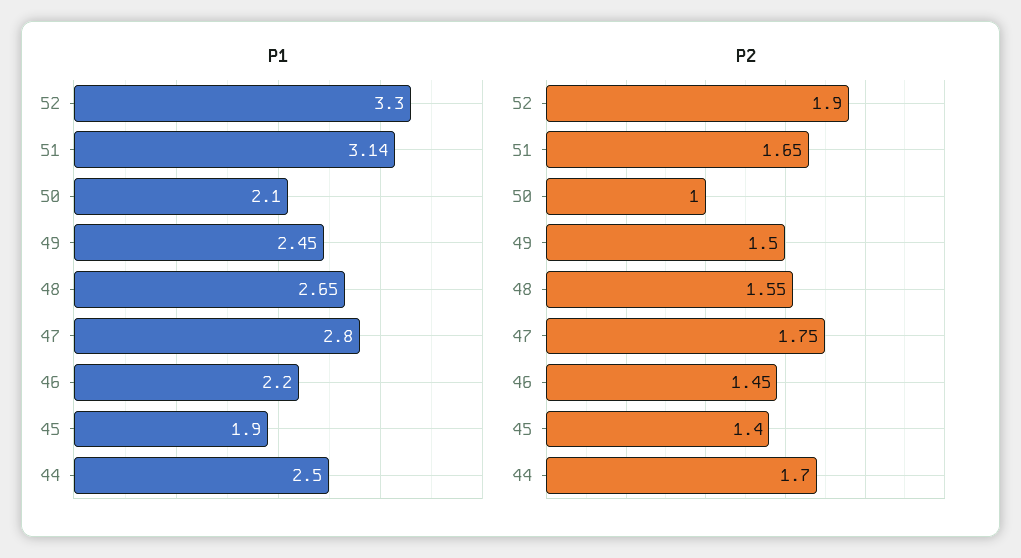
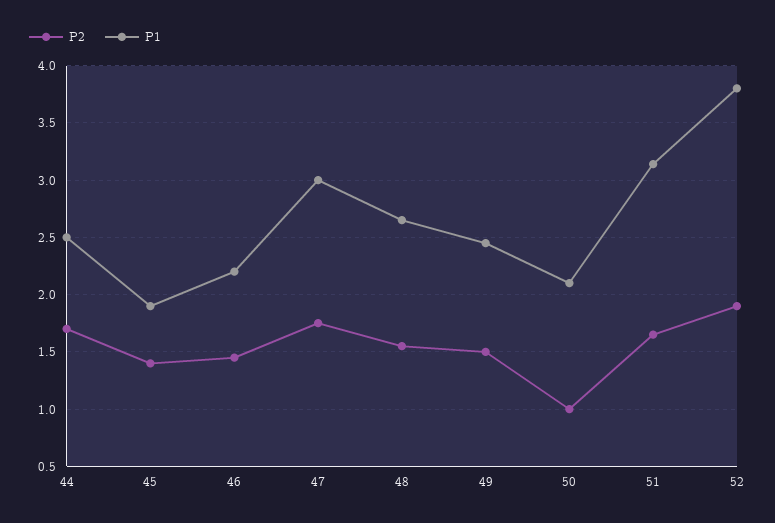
  {
    "P1": {
-     "52": 3.3,
+     "52": 3.8,
      "51": 3.14,
      "50": 2.1,
      "49": 2.45,
      "48": 2.65,
-     "47": 2.8,
+     "47": 3,
      "46": 2.2,
      "45": 1.9,
      "44": 2.5
    },
    "P2": {
      "52": 1.9,
      "51": 1.65,
      "50": 1,
      "49": 1.5,
      "48": 1.55,
      "47": 1.75,
      "46": 1.45,
      "45": 1.4,
      "44": 1.7
    }
  }

